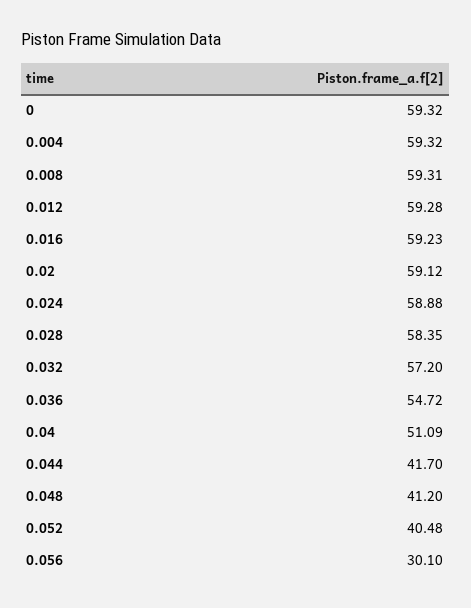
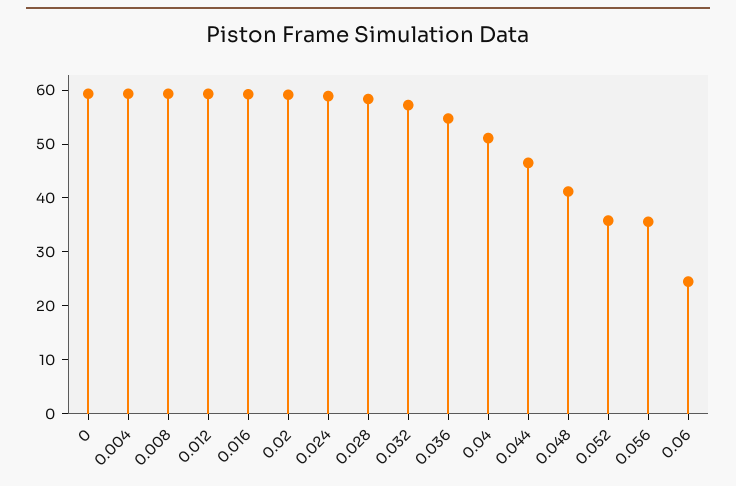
  {
    "0": 59.32,
    "0.004": 59.32,
    "0.008": 59.31,
    "0.012": 59.28,
    "0.016": 59.23,
    "0.02": 59.12,
    "0.024": 58.88,
    "0.028": 58.35,
    "0.032": 57.2,
    "0.036": 54.72,
    "0.04": 51.09,
-   "0.044": 41.7,
+   "0.044": 46,
    "0.048": 41.2,
-   "0.052": 40.48,
+   "0.052": 36,
-   "0.056": 30.1
+   "0.056": 36,
+   "0.06": 24
  }

